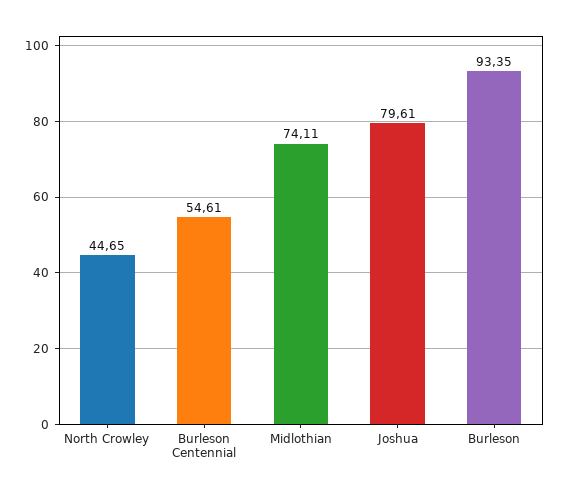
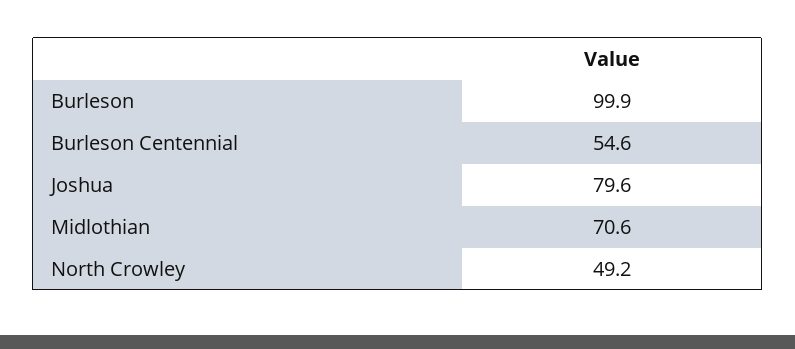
  {
-   "North Crowley": 44.65,
+   "North Crowley": 49.2,
    "Burleson Centennial": 54.61,
-   "Midlothian": 74.11,
+   "Midlothian": 70.6,
    "Joshua": 79.61,
-   "Burleson": 93.35
+   "Burleson": 99.9
  }

